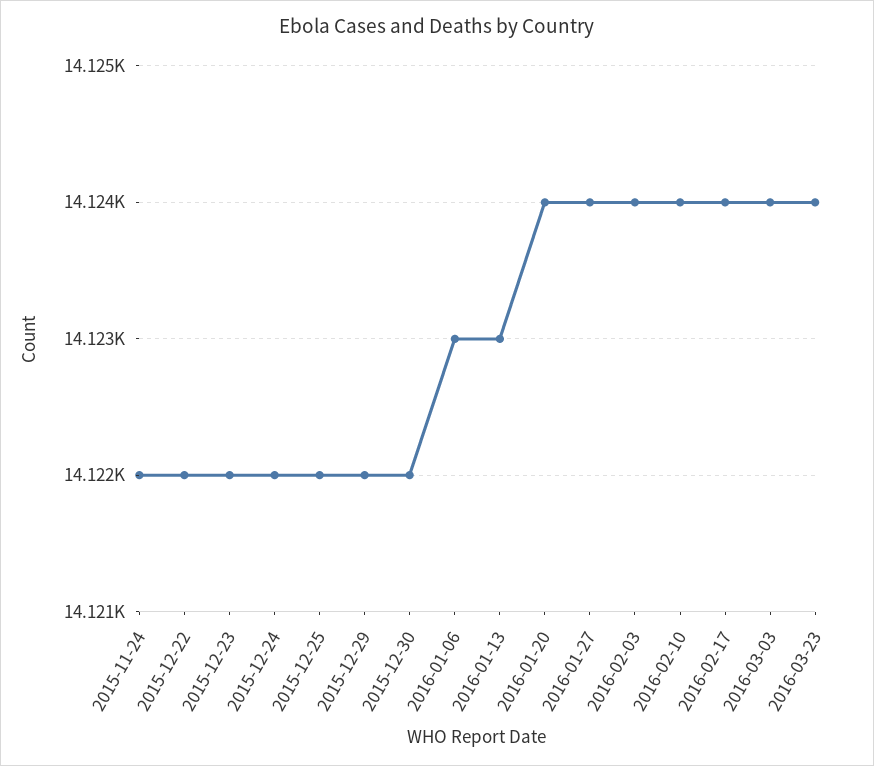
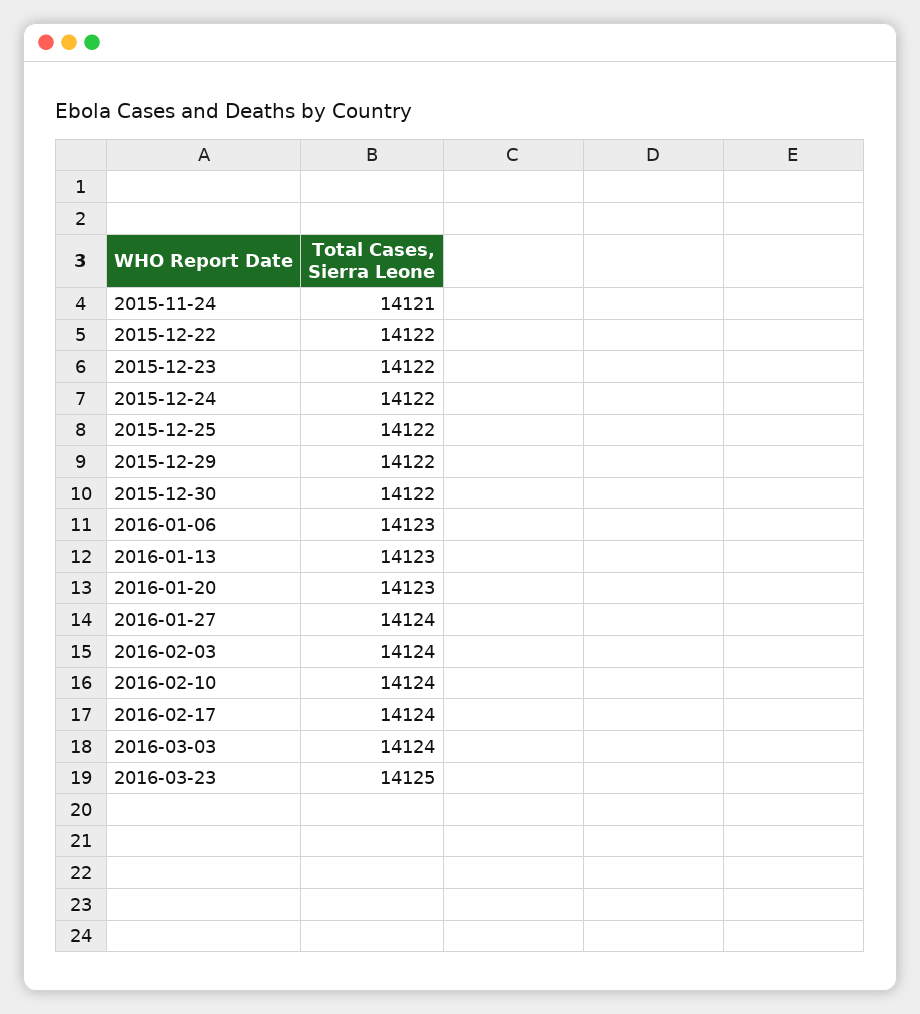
  {
-   "2015-11-24": 14122,
+   "2015-11-24": 14121,
    "2015-12-22": 14122,
    "2015-12-23": 14122,
    "2015-12-24": 14122,
    "2015-12-25": 14122,
    "2015-12-29": 14122,
    "2015-12-30": 14122,
    "2016-01-06": 14123,
    "2016-01-13": 14123,
-   "2016-01-20": 14124,
+   "2016-01-20": 14123,
    "2016-01-27": 14124,
    "2016-02-03": 14124,
    "2016-02-10": 14124,
    "2016-02-17": 14124,
    "2016-03-03": 14124,
-   "2016-03-23": 14124
+   "2016-03-23": 14125
  }

